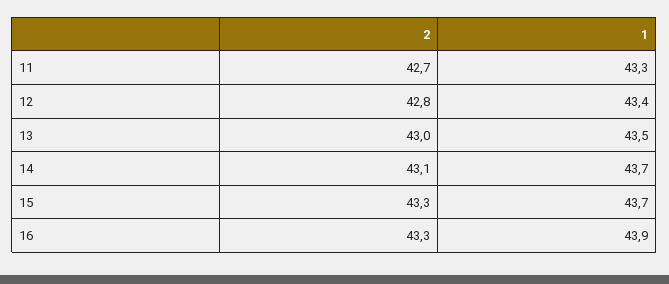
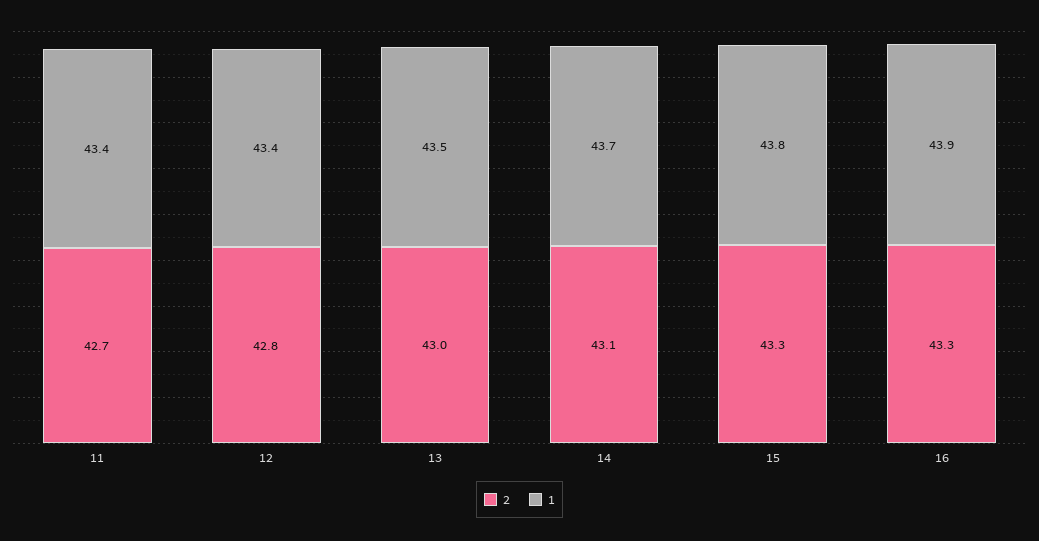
  {
    "2": {
      "11": 42.7,
      "12": 42.8,
      "13": 43,
      "14": 43.1,
      "15": 43.3,
      "16": 43.3
    },
    "1": {
-     "11": 43.3,
+     "11": 43.4,
      "12": 43.4,
      "13": 43.5,
      "14": 43.7,
-     "15": 43.7,
+     "15": 43.8,
      "16": 43.9
    }
  }

